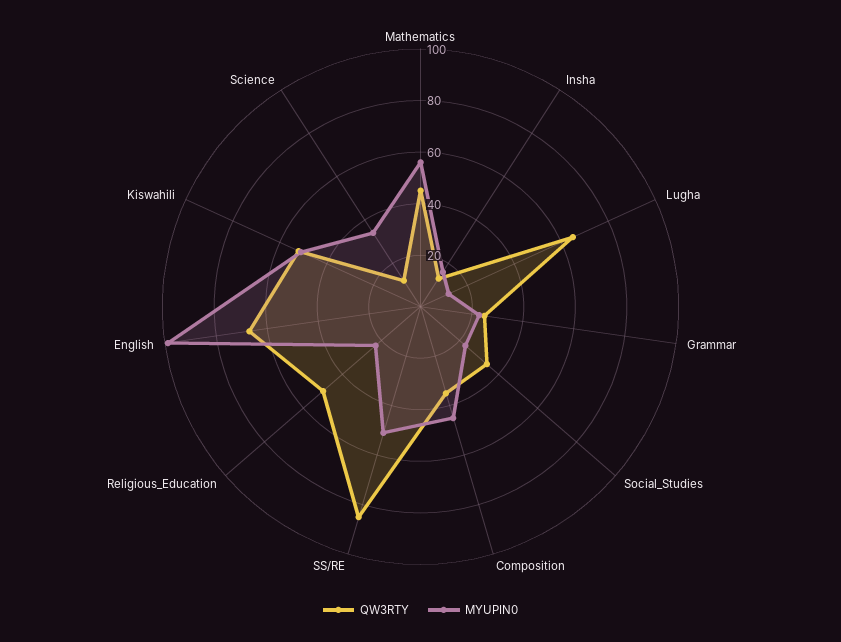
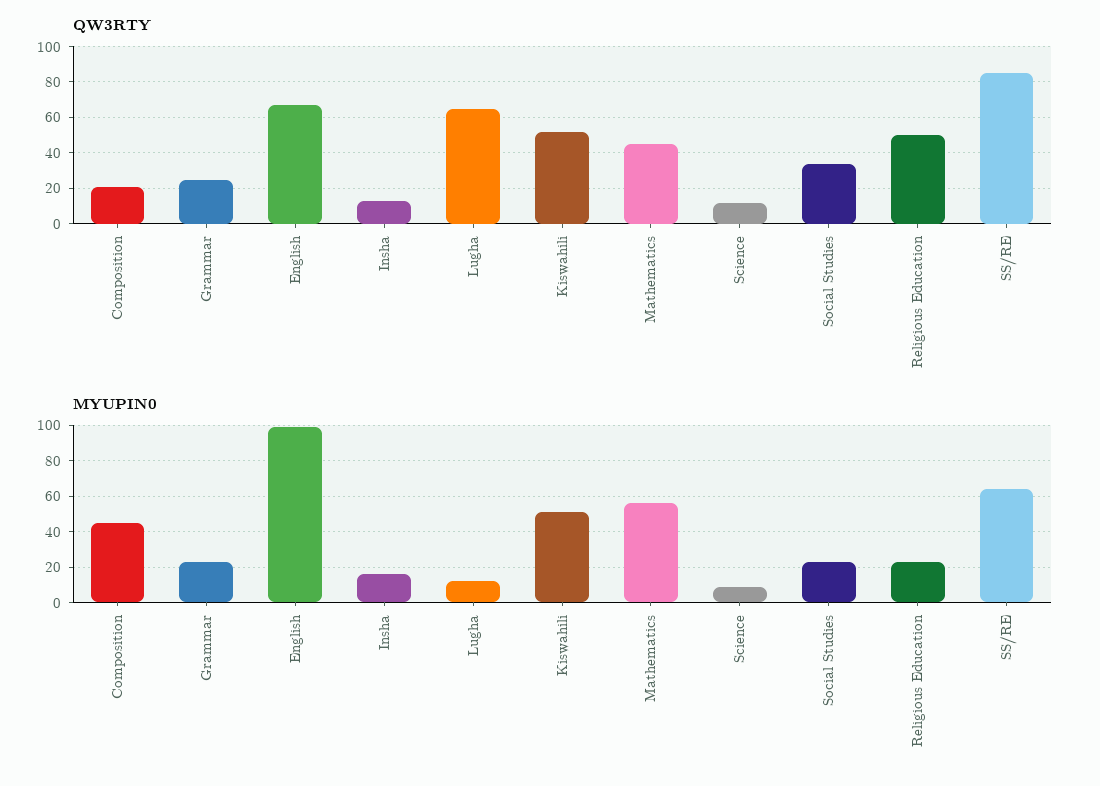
  {
    "QW3RTY": {
      "Mathematics": 45,
      "Insha": 15,
      "Lugha": 65,
      "Grammar": 25,
      "Social_Studies": 35,
-     "Composition": 35,
+     "Composition": 20,
      "SS/RE": 85,
      "Religious_Education": 50,
      "English": 65,
      "Kiswahili": 50,
      "Science": 10
    },
    "MYUPIN0": {
      "Mathematics": 55,
      "Insha": 15,
      "Lugha": 10,
      "Grammar": 25,
      "Social_Studies": 25,
      "Composition": 45,
-     "SS/RE": 50,
+     "SS/RE": 65,
      "Religious_Education": 25,
      "English": 100,
      "Kiswahili": 50,
-     "Science": 35
+     "Science": 10
    }
  }

